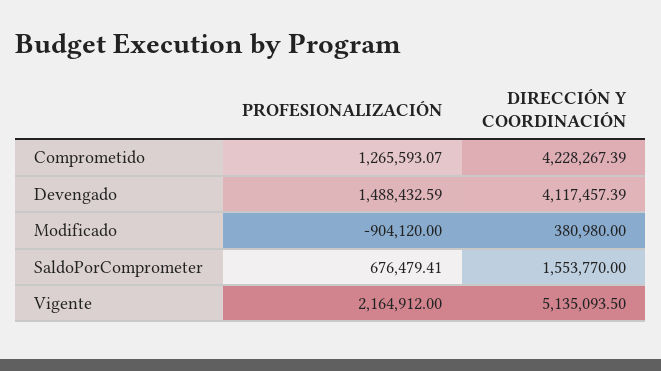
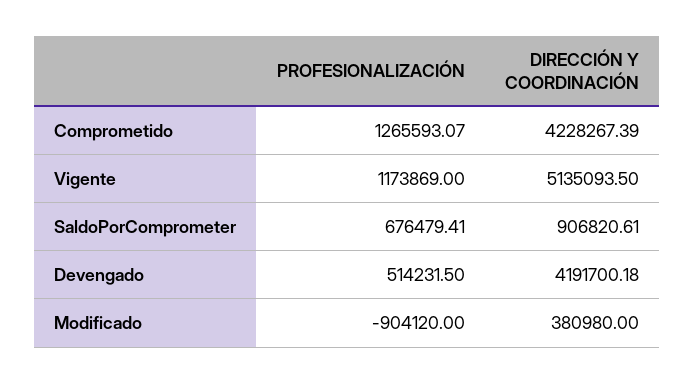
  {
    "PROFESIONALIZACIÓN": {
      "Comprometido": 1265593.07,
-     "Devengado": 1488432.59,
+     "Devengado": 514231.5,
      "Modificado": -904120,
      "SaldoPorComprometer": 676479.41,
-     "Vigente": 2164912
+     "Vigente": 1173869
    },
    "DIRECCIÓN Y COORDINACIÓN": {
      "Comprometido": 4228267.39,
-     "Devengado": 4117457.39,
+     "Devengado": 4191700.18,
      "Modificado": 380980,
-     "SaldoPorComprometer": 1553770,
+     "SaldoPorComprometer": 906820.61,
      "Vigente": 5135093.5
    }
  }

